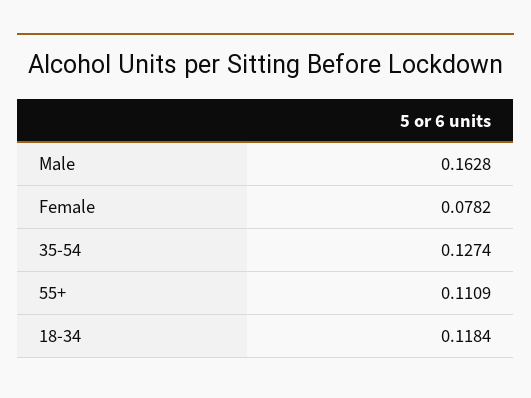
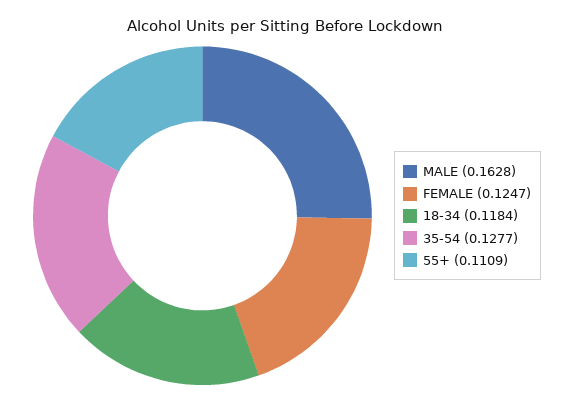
  {
    "Male": 0.1628,
-   "Female": 0.0782,
+   "Female": 0.1247,
-   "35-54": 0.1274,
+   "35-54": 0.1277,
    "55+": 0.1109,
    "18-34": 0.1184
  }

